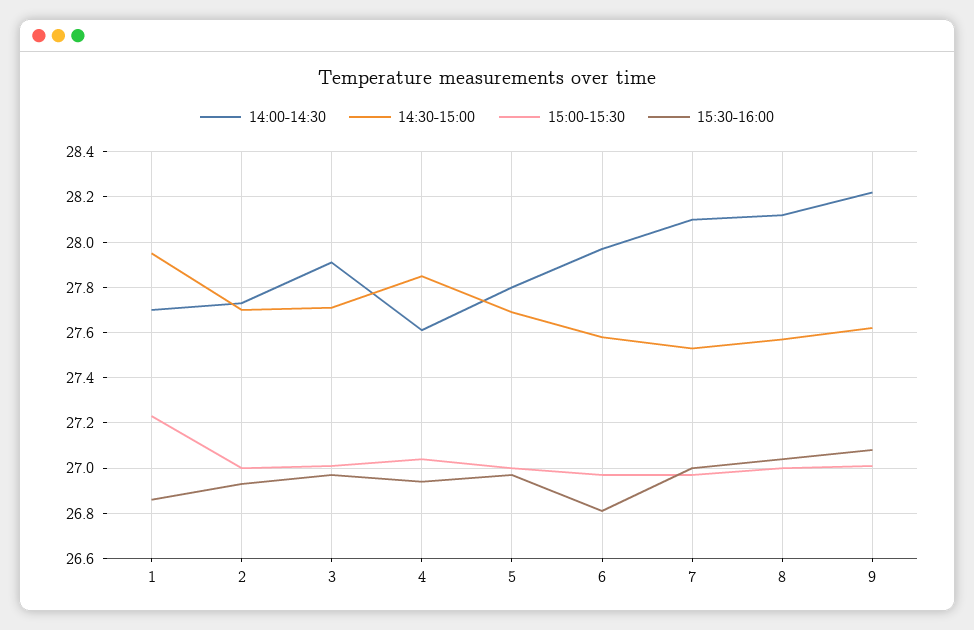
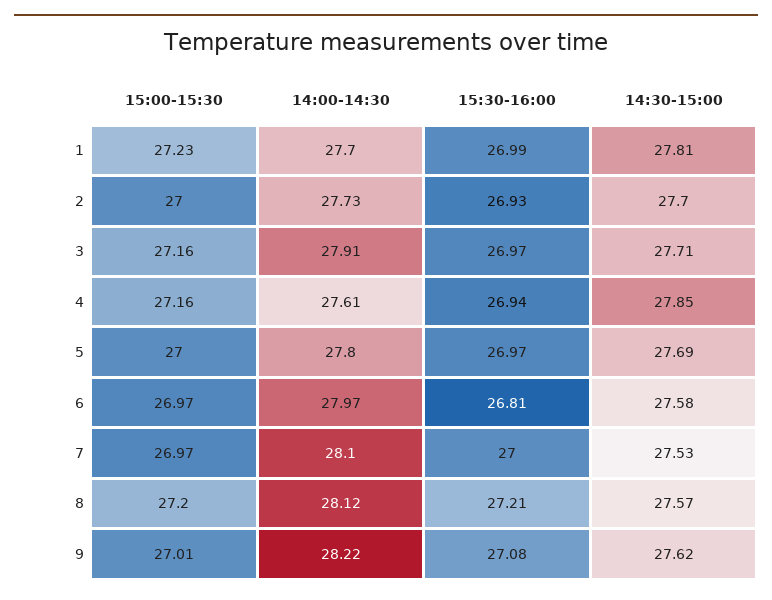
  {
    "14:00-14:30": {
      "1": 27.7,
      "2": 27.73,
      "3": 27.91,
      "4": 27.61,
      "5": 27.8,
      "6": 27.97,
      "7": 28.1,
      "8": 28.12,
      "9": 28.22
    },
    "14:30-15:00": {
-     "1": 27.95,
+     "1": 27.81,
      "2": 27.7,
      "3": 27.71,
      "4": 27.85,
      "5": 27.69,
      "6": 27.58,
      "7": 27.53,
      "8": 27.57,
      "9": 27.62
    },
    "15:00-15:30": {
      "1": 27.23,
      "2": 27,
-     "3": 27,
+     "3": 27.16,
-     "4": 27.05,
+     "4": 27.16,
      "5": 27,
      "6": 26.97,
      "7": 26.97,
-     "8": 27,
+     "8": 27.2,
      "9": 27.01
    },
    "15:30-16:00": {
-     "1": 26.85,
+     "1": 26.99,
      "2": 26.93,
      "3": 26.97,
      "4": 26.94,
      "5": 26.97,
      "6": 26.81,
      "7": 27,
-     "8": 27.05,
+     "8": 27.21,
      "9": 27.08
    }
  }

